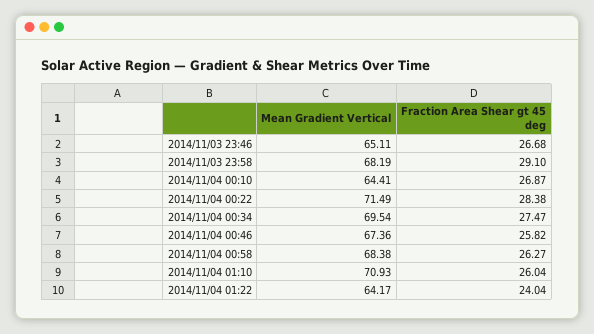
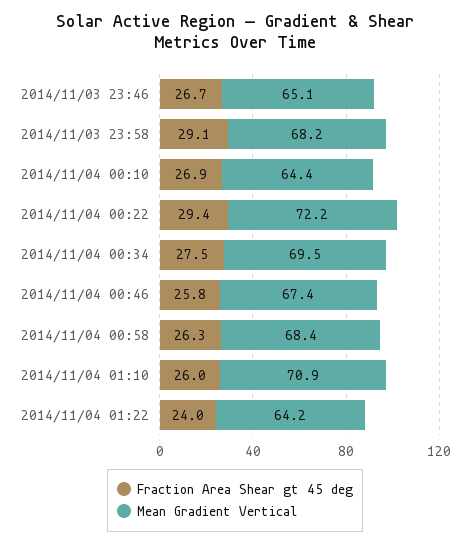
  {
    "Mean Gradient Vertical": {
      "2014/11/03 23:46": 65.11,
      "2014/11/03 23:58": 68.19,
      "2014/11/04 00:10": 64.41,
-     "2014/11/04 00:22": 71.49,
+     "2014/11/04 00:22": 72.2,
      "2014/11/04 00:34": 69.54,
      "2014/11/04 00:46": 67.36,
      "2014/11/04 00:58": 68.38,
      "2014/11/04 01:10": 70.93,
      "2014/11/04 01:22": 64.17
    },
    "Fraction Area Shear gt 45 deg": {
      "2014/11/03 23:46": 26.68,
      "2014/11/03 23:58": 29.1,
      "2014/11/04 00:10": 26.87,
-     "2014/11/04 00:22": 28.38,
+     "2014/11/04 00:22": 29.4,
      "2014/11/04 00:34": 27.47,
      "2014/11/04 00:46": 25.82,
      "2014/11/04 00:58": 26.27,
      "2014/11/04 01:10": 26.04,
      "2014/11/04 01:22": 24.04
    }
  }

